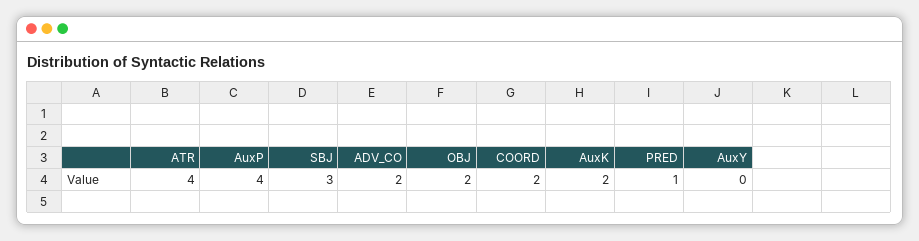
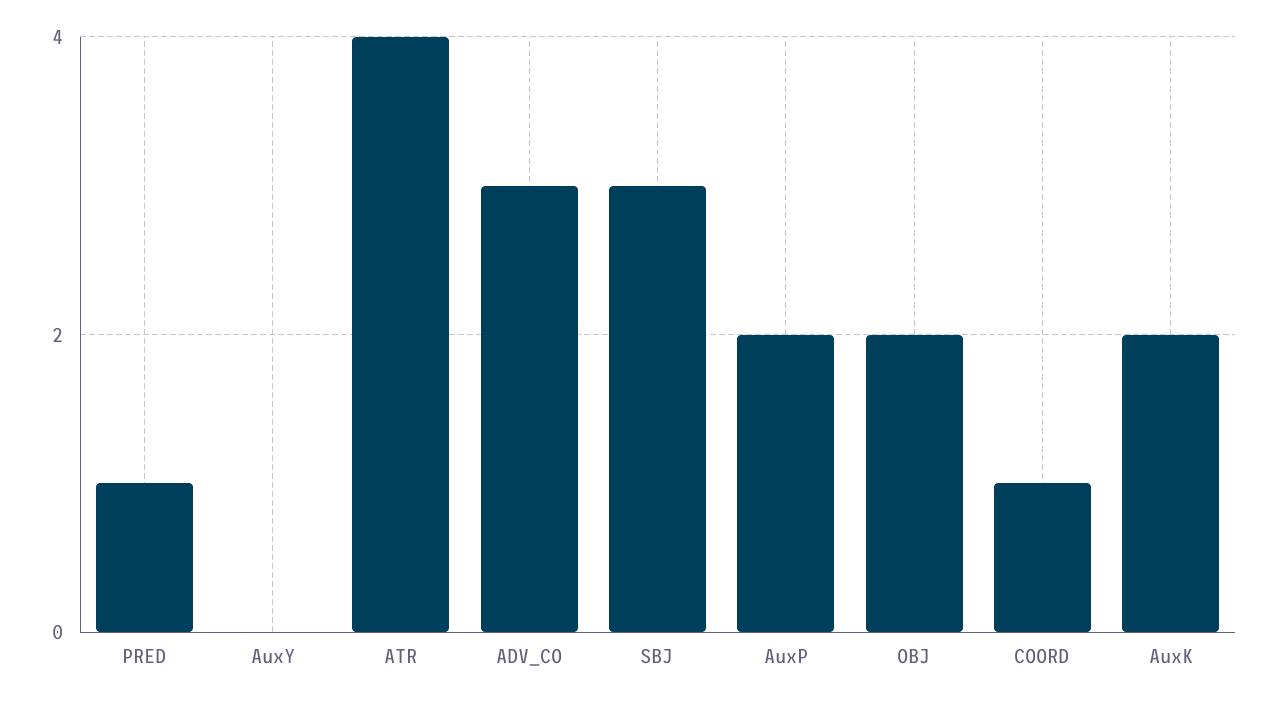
  {
    "ATR": 4,
-   "AuxP": 4,
+   "AuxP": 2,
    "SBJ": 3,
-   "ADV_CO": 2,
+   "ADV_CO": 3,
    "OBJ": 2,
-   "COORD": 2,
+   "COORD": 1,
    "AuxK": 2,
    "PRED": 1,
    "AuxY": 0
  }

